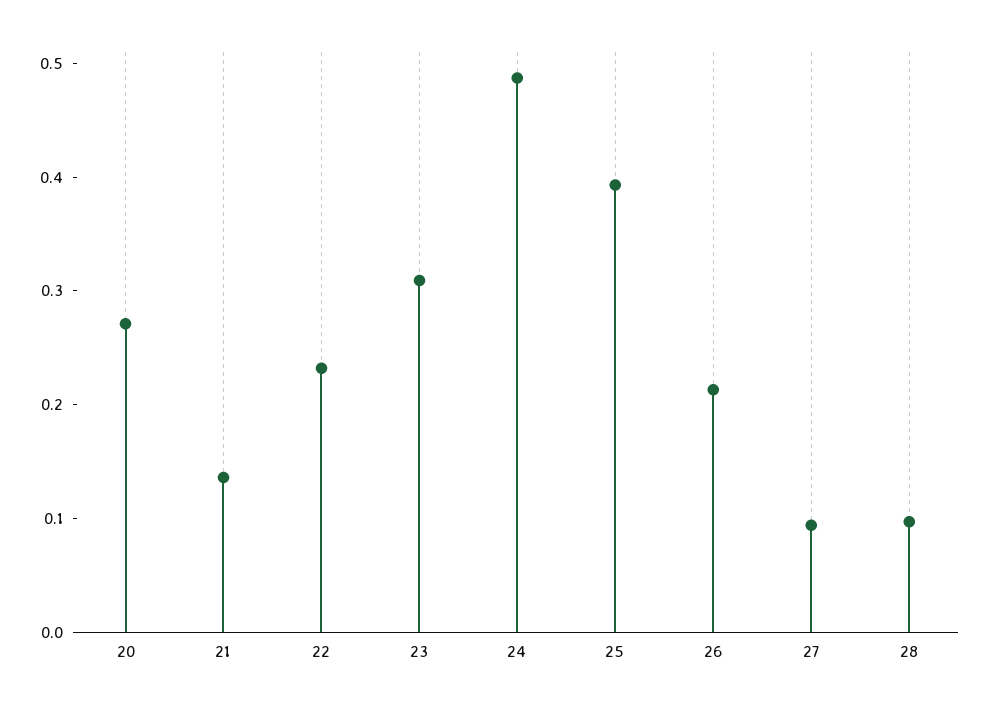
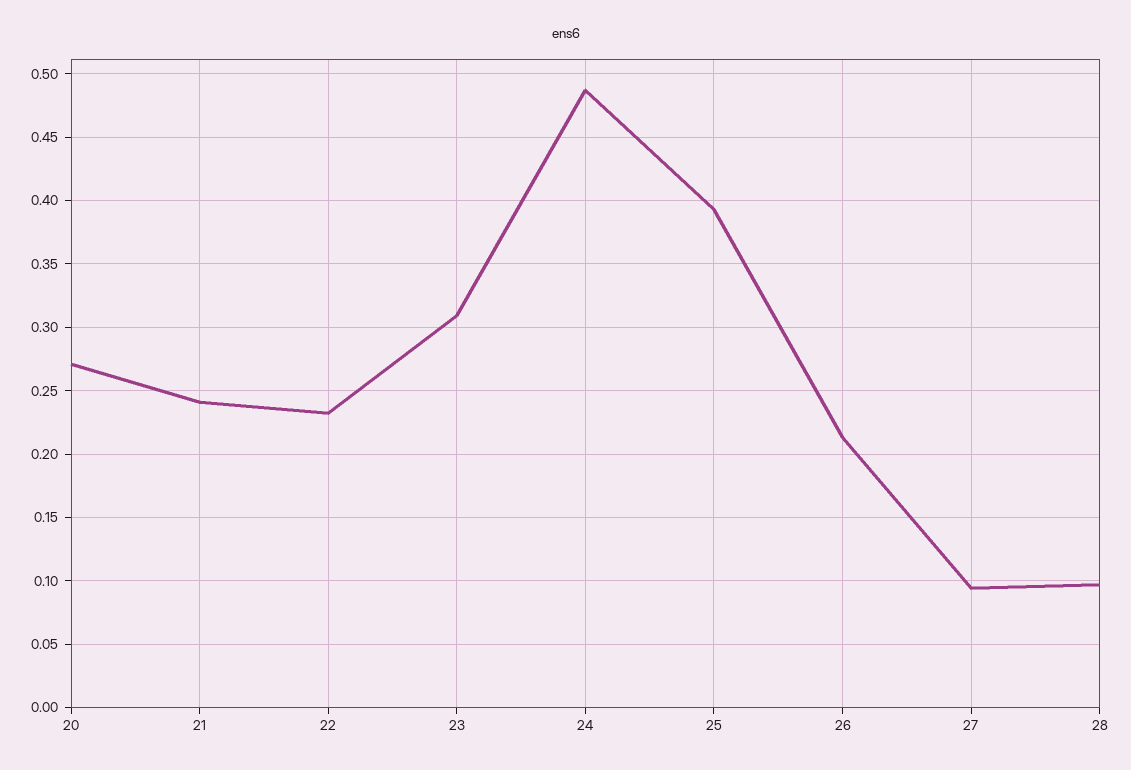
  {
    "20": 0.27,
-   "21": 0.14,
+   "21": 0.24,
    "22": 0.23,
    "23": 0.31,
    "24": 0.485,
    "25": 0.395,
    "26": 0.215,
    "27": 0.095,
    "28": 0.095
  }

